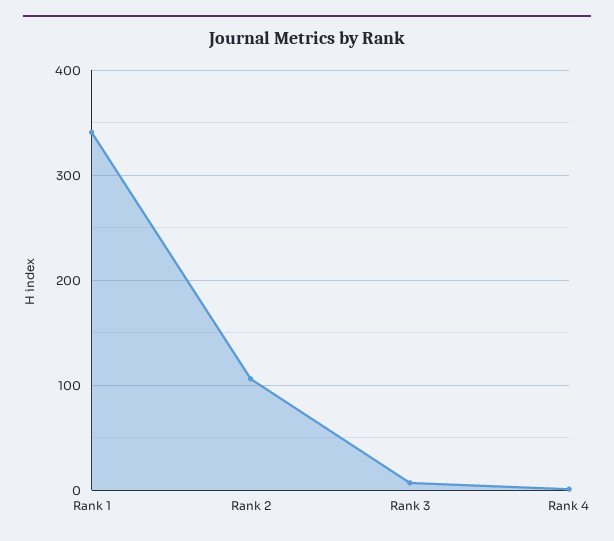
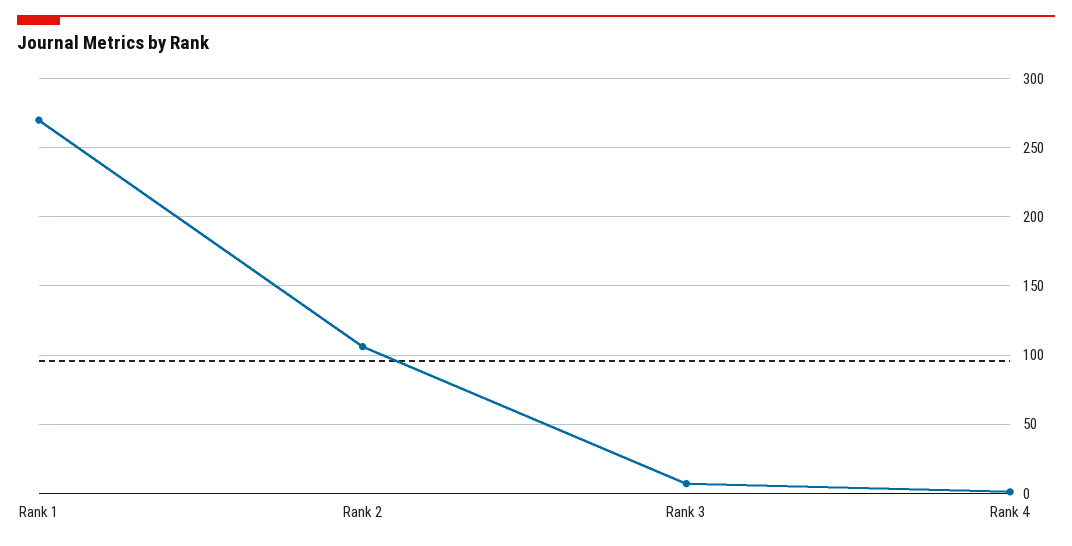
  {
-   "Rank 1": 340,
+   "Rank 1": 270,
    "Rank 2": 105,
    "Rank 3": 5,
    "Rank 4": 0
  }

